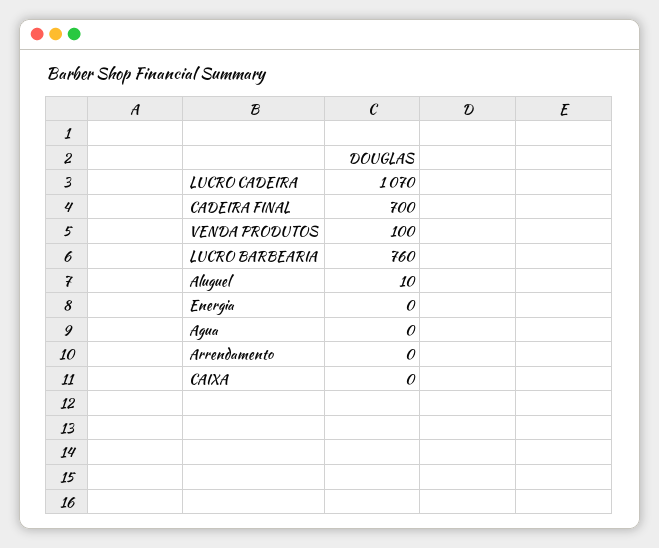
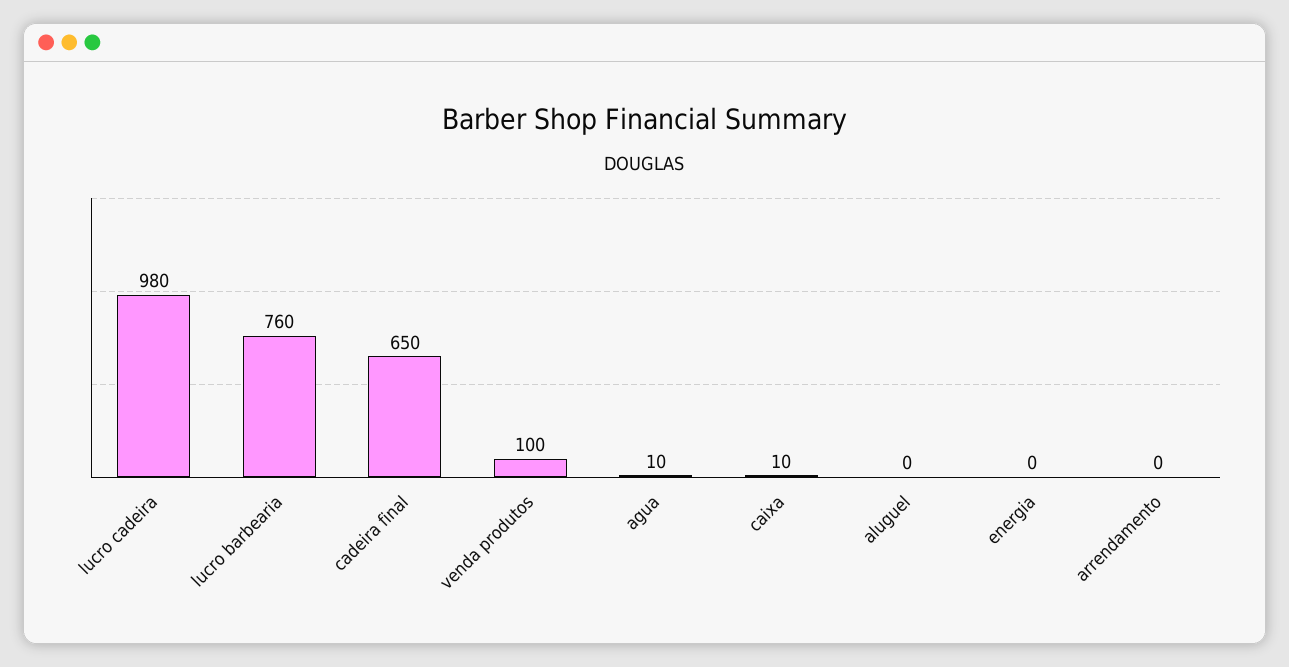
  {
-   "LUCRO CADEIRA": 1070,
+   "LUCRO CADEIRA": 980,
-   "CADEIRA FINAL": 700,
+   "CADEIRA FINAL": 650,
    "VENDA PRODUTOS": 100,
    "LUCRO BARBEARIA": 760,
-   "Aluguel": 10,
+   "Aluguel": 0,
    "Energia": 0,
-   "Agua": 0,
+   "Agua": 10,
    "Arrendamento": 0,
-   "CAIXA": 0
+   "CAIXA": 10
  }

